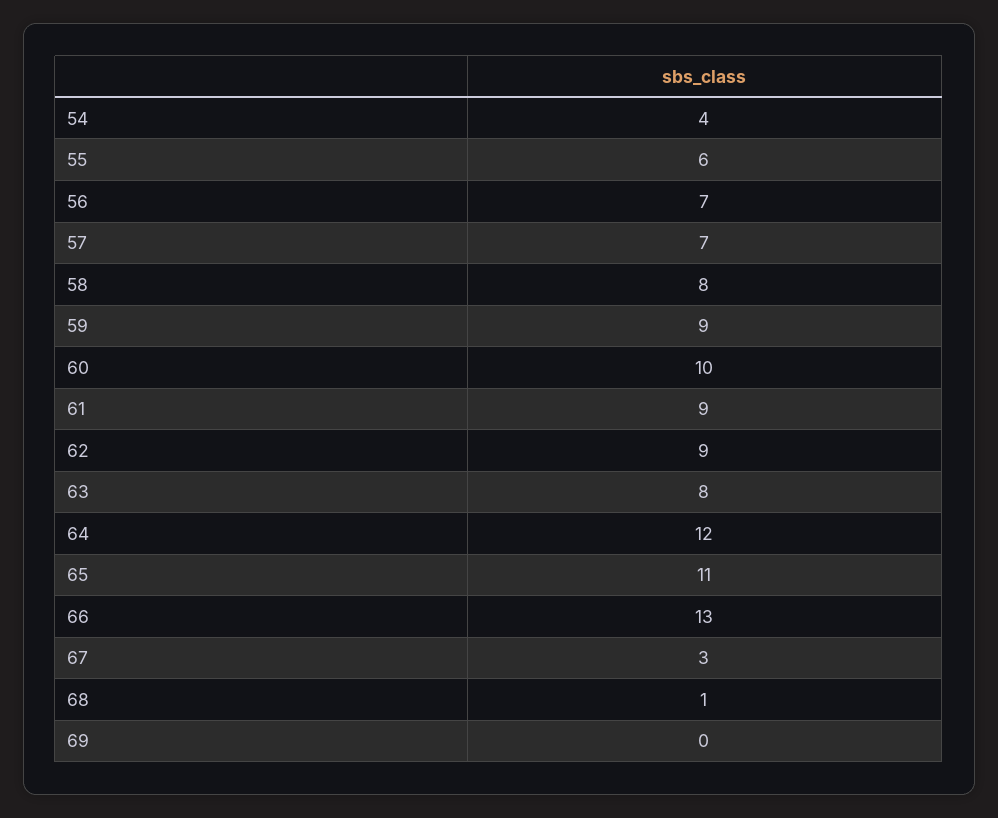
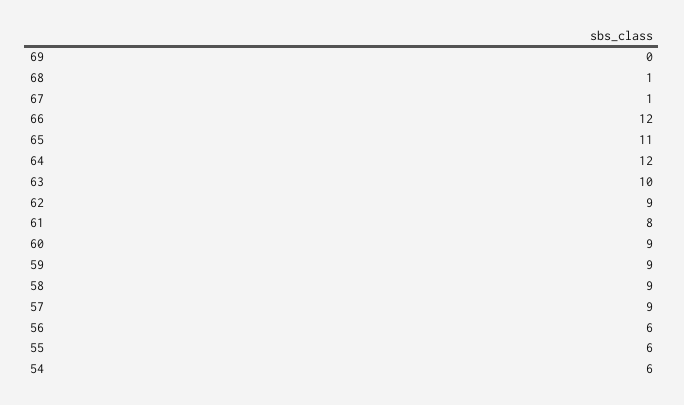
  {
-   "54": 4,
+   "54": 6,
    "55": 6,
-   "56": 7,
+   "56": 6,
-   "57": 7,
+   "57": 9,
-   "58": 8,
+   "58": 9,
    "59": 9,
-   "60": 10,
+   "60": 9,
-   "61": 9,
+   "61": 8,
    "62": 9,
-   "63": 8,
+   "63": 10,
    "64": 12,
    "65": 11,
-   "66": 13,
+   "66": 12,
-   "67": 3,
+   "67": 1,
    "68": 1,
    "69": 0
  }

